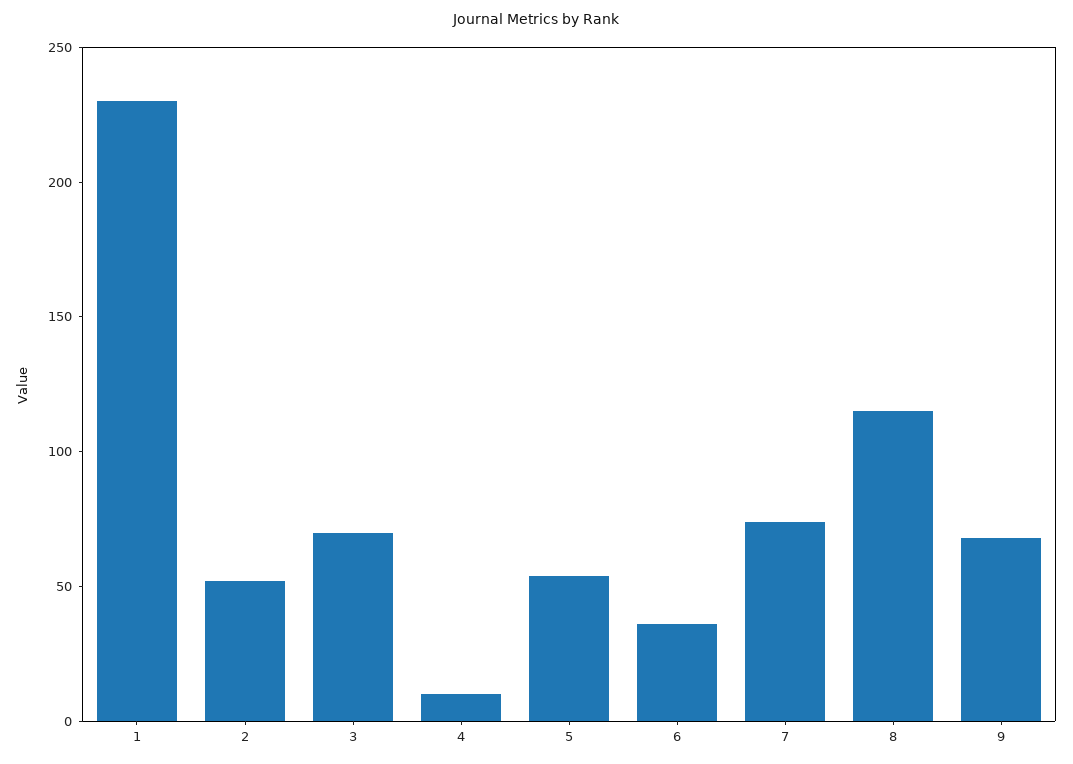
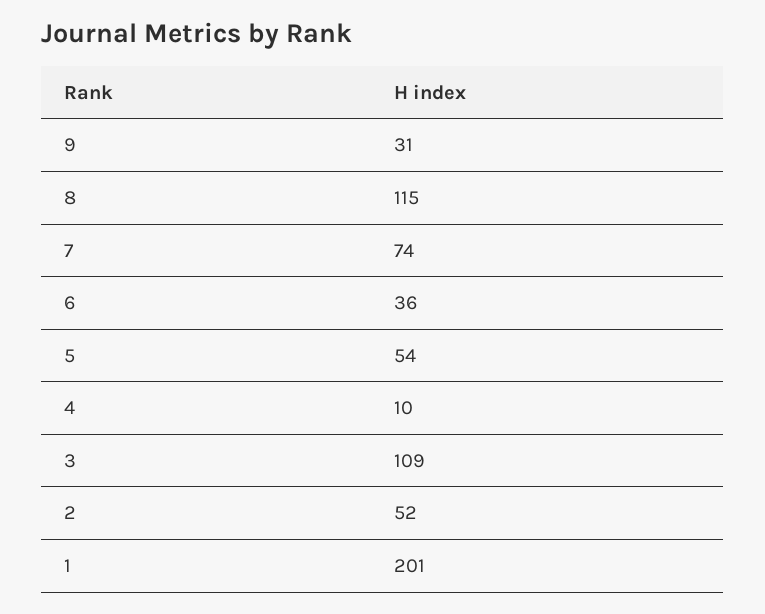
  {
-   "1": 230,
+   "1": 201,
    "2": 52,
-   "3": 70,
+   "3": 109,
    "4": 10,
    "5": 54,
    "6": 36,
    "7": 74,
    "8": 115,
-   "9": 70
+   "9": 31
  }

